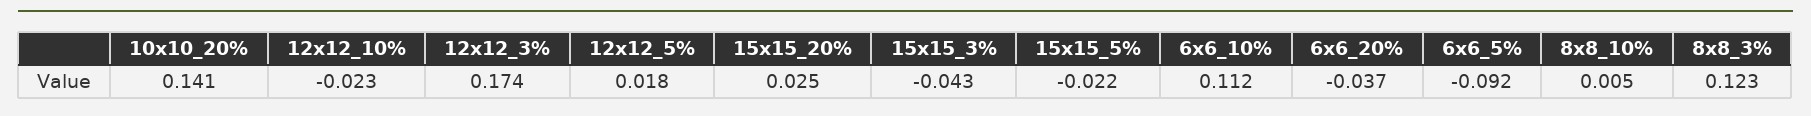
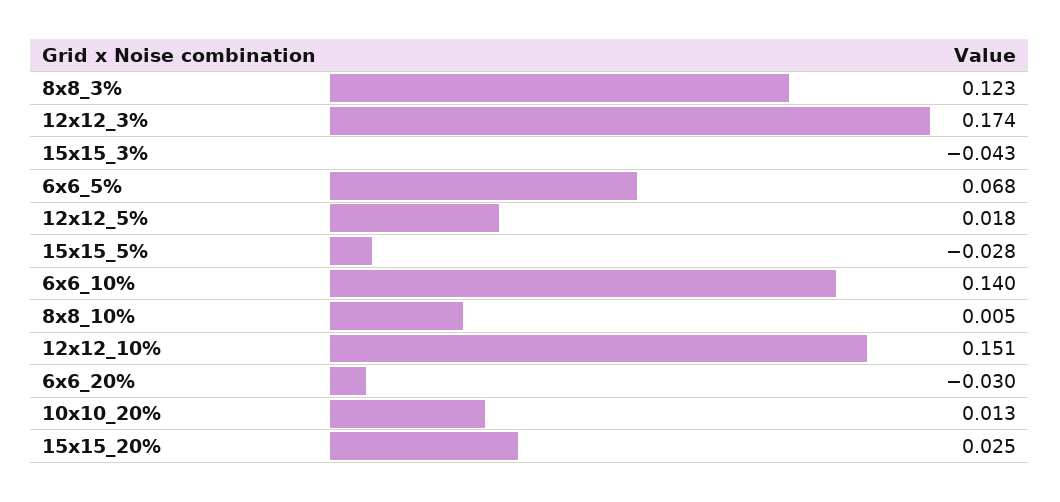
  {
-   "10x10_20%": 0.141,
+   "10x10_20%": 0.013,
-   "12x12_10%": -0.023,
+   "12x12_10%": 0.151,
    "12x12_3%": 0.174,
    "12x12_5%": 0.018,
    "15x15_20%": 0.025,
    "15x15_3%": -0.043,
-   "15x15_5%": -0.022,
+   "15x15_5%": -0.028,
-   "6x6_10%": 0.112,
+   "6x6_10%": 0.14,
-   "6x6_20%": -0.037,
+   "6x6_20%": -0.03,
-   "6x6_5%": -0.092,
+   "6x6_5%": 0.068,
    "8x8_10%": 0.005,
    "8x8_3%": 0.123
  }

